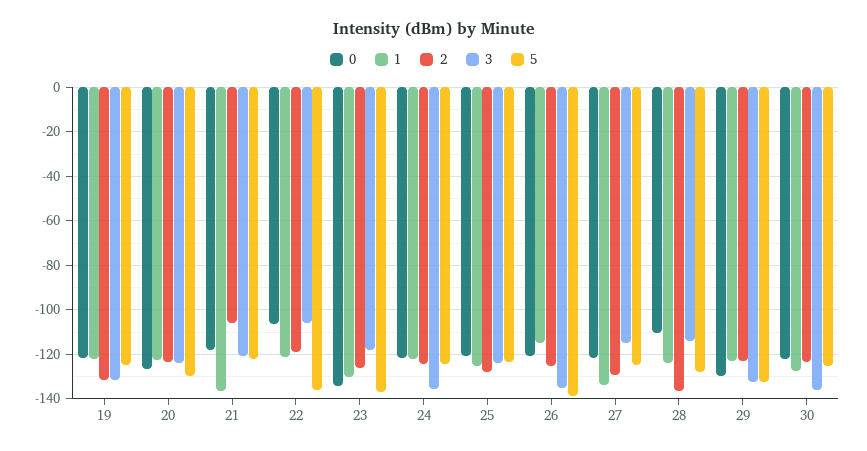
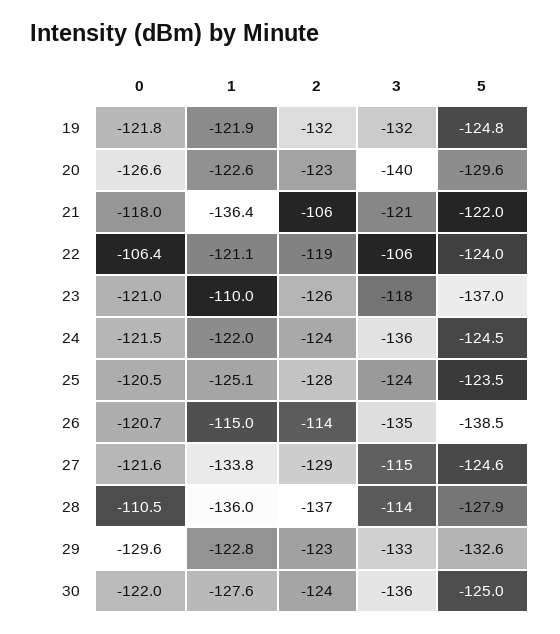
  {
    "0": {
      "19": -121.8,
      "20": -126.6,
      "21": -118,
      "22": -106.4,
-     "23": -135,
+     "23": -121,
      "24": -121.5,
      "25": -120.5,
      "26": -120.7,
      "27": -121.6,
      "28": -110.5,
      "29": -129.6,
      "30": -122
    },
    "1": {
      "19": -121.9,
      "20": -122.6,
      "21": -136.4,
      "22": -121.1,
-     "23": -130,
+     "23": -110,
      "24": -122,
      "25": -125.1,
      "26": -115,
      "27": -133.8,
-     "28": -125,
+     "28": -136,
      "29": -122.8,
      "30": -127.6
    },
    "2": {
      "19": -132,
      "20": -123,
      "21": -106,
      "22": -119,
      "23": -126,
      "24": -124,
      "25": -128,
-     "26": -125,
+     "26": -114,
      "27": -129,
      "28": -137,
      "29": -123,
      "30": -124
    },
    "3": {
      "19": -132,
-     "20": -125,
+     "20": -140,
      "21": -121,
      "22": -106,
      "23": -118,
      "24": -136,
      "25": -124,
      "26": -135,
      "27": -115,
      "28": -114,
      "29": -133,
      "30": -136
    },
    "5": {
      "19": -124.8,
      "20": -129.6,
      "21": -122,
-     "22": -135,
+     "22": -124,
      "23": -137,
      "24": -124.5,
      "25": -123.5,
      "26": -138.5,
      "27": -124.6,
      "28": -127.9,
      "29": -132.6,
      "30": -125
    }
  }

